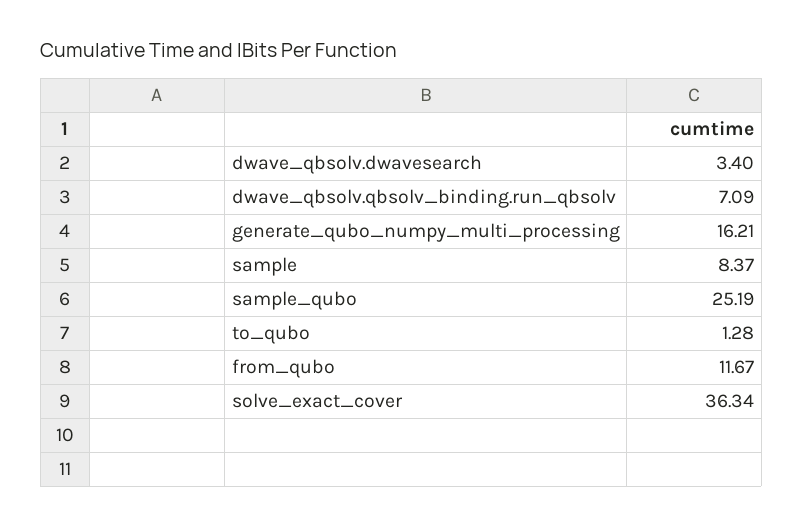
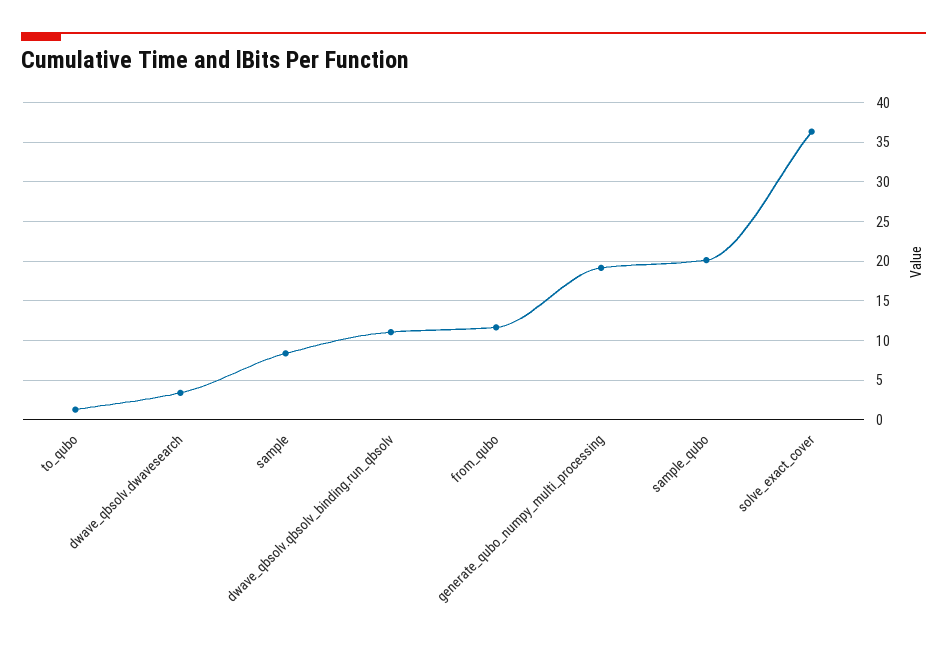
  {
    "dwave_qbsolv.dwavesearch": 3.4,
-   "dwave_qbsolv.qbsolv_binding.run_qbsolv": 7.09,
+   "dwave_qbsolv.qbsolv_binding.run_qbsolv": 11,
-   "generate_qubo_numpy_multi_processing": 16.21,
+   "generate_qubo_numpy_multi_processing": 19,
    "sample": 8.37,
-   "sample_qubo": 25.19,
+   "sample_qubo": 20,
    "to_qubo": 1.28,
    "from_qubo": 11.67,
    "solve_exact_cover": 36.34
  }

